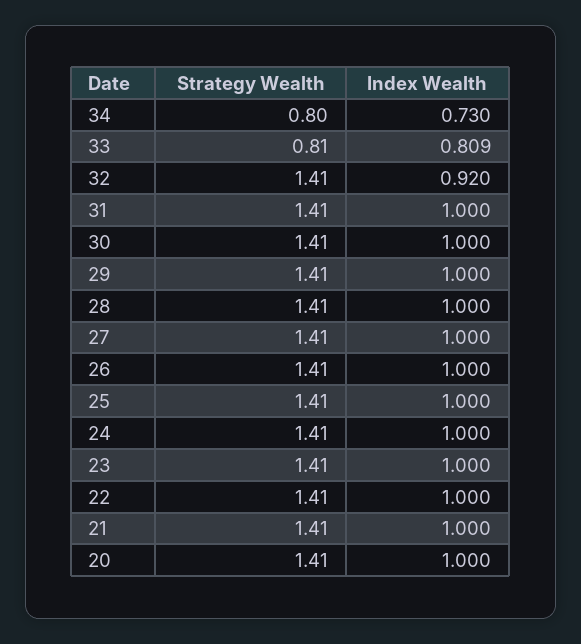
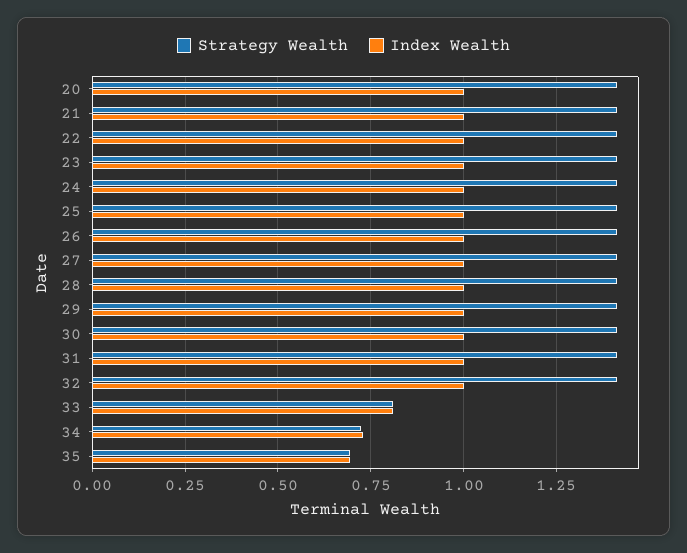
  {
    "Strategy Wealth": {
-     "34": 0.8,
+     "34": 0.725,
      "33": 0.81,
      "32": 1.41,
      "31": 1.41,
      "30": 1.41,
      "29": 1.41,
      "28": 1.41,
      "27": 1.41,
      "26": 1.41,
      "25": 1.41,
      "24": 1.41,
      "23": 1.41,
      "22": 1.41,
      "21": 1.41,
-     "20": 1.41
+     "20": 1.41,
+     "35": 0.7
    },
    "Index Wealth": {
      "34": 0.73,
      "33": 0.809,
-     "32": 0.92,
+     "32": 1,
      "31": 1,
      "30": 1,
      "29": 1,
      "28": 1,
      "27": 1,
      "26": 1,
      "25": 1,
      "24": 1,
      "23": 1,
      "22": 1,
      "21": 1,
-     "20": 1
+     "20": 1,
+     "35": 0.7
    }
  }

